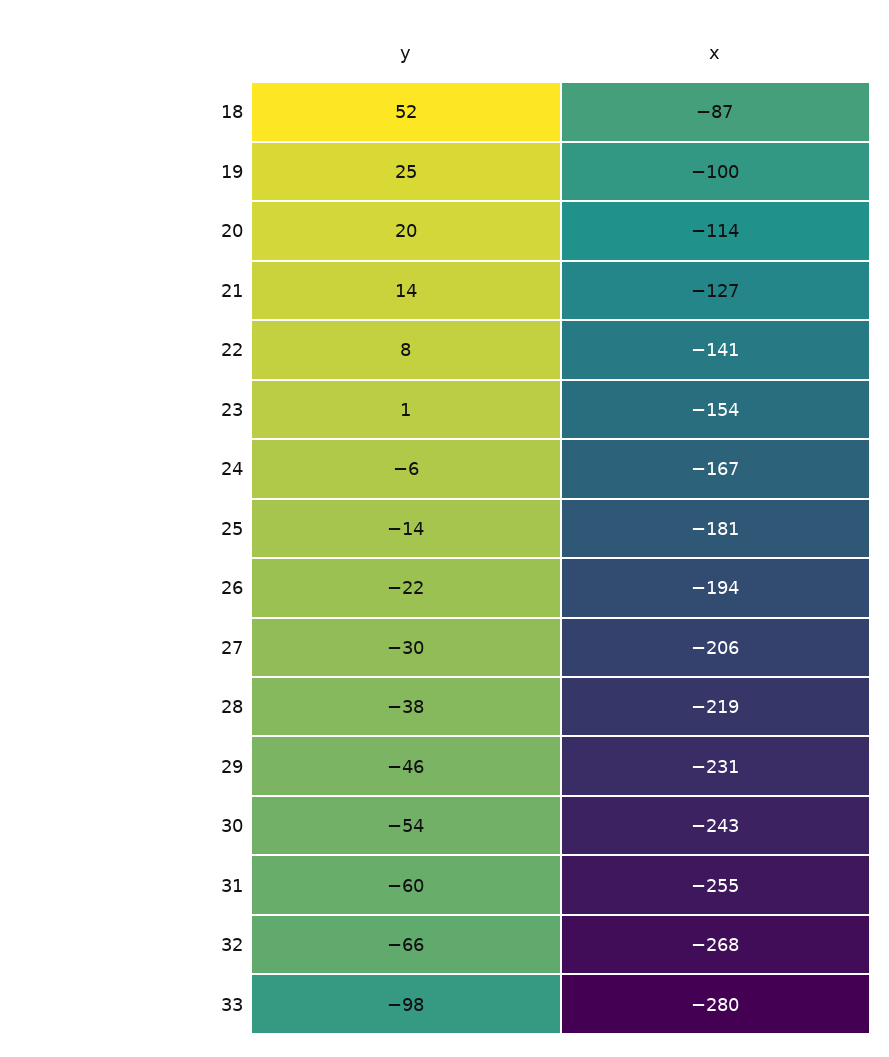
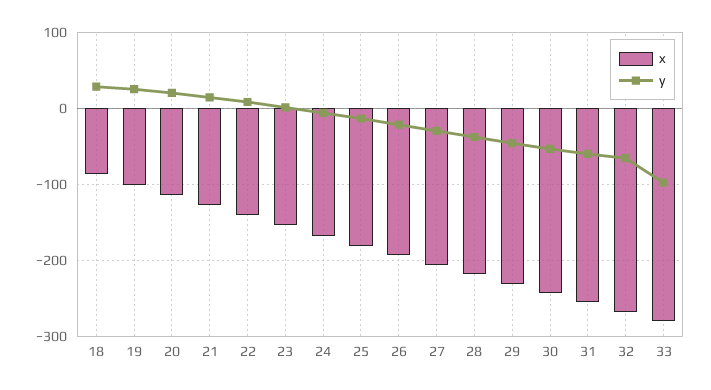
  {
    "y": {
-     "18": 52,
+     "18": 30,
      "19": 25,
      "20": 20,
      "21": 14,
      "22": 8,
      "23": 1,
      "24": -6,
      "25": -14,
      "26": -22,
      "27": -30,
      "28": -38,
      "29": -46,
      "30": -54,
      "31": -60,
      "32": -66,
      "33": -98
    },
    "x": {
      "18": -87,
      "19": -100,
      "20": -114,
      "21": -127,
      "22": -141,
      "23": -154,
      "24": -167,
      "25": -181,
      "26": -194,
      "27": -206,
      "28": -219,
      "29": -231,
      "30": -243,
      "31": -255,
      "32": -268,
      "33": -280
    }
  }

